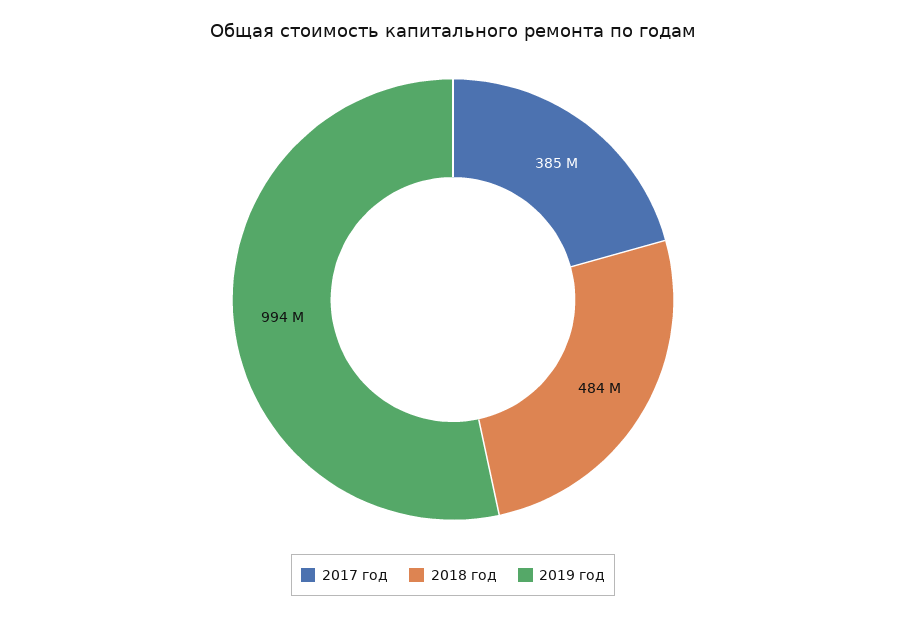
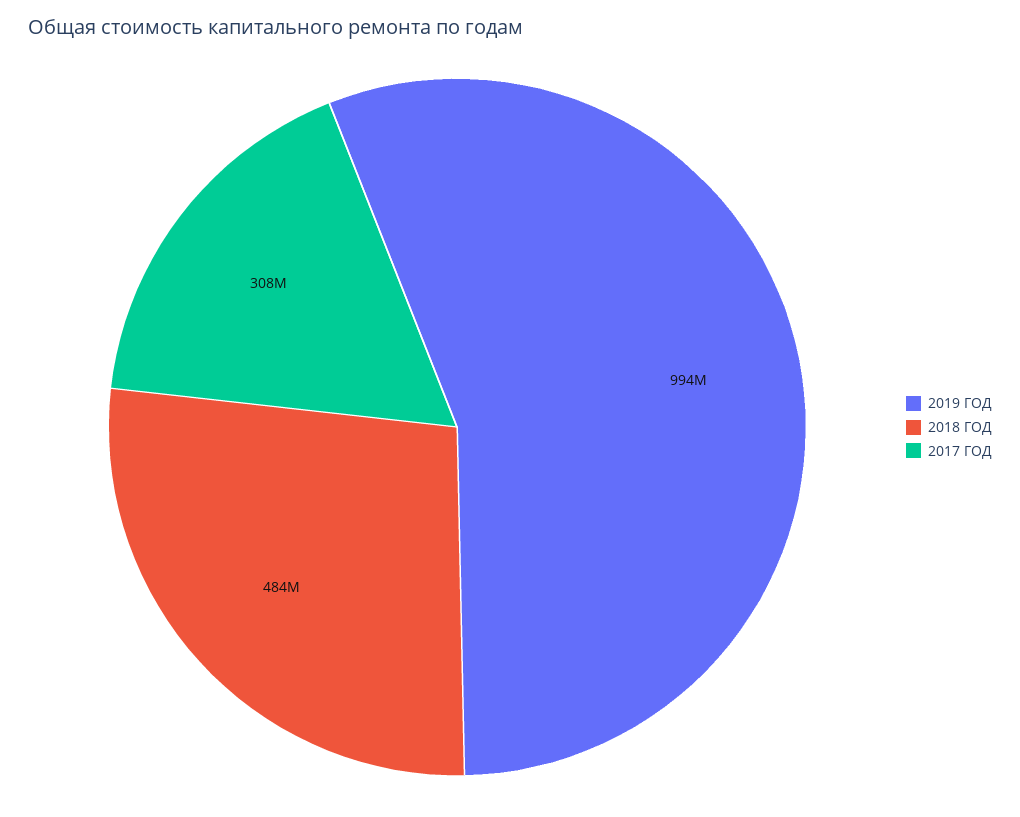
  {
-   "2017 год": 385000000,
+   "2017 год": 308000000,
    "2018 год": 484000000,
    "2019 год": 994000000
  }

